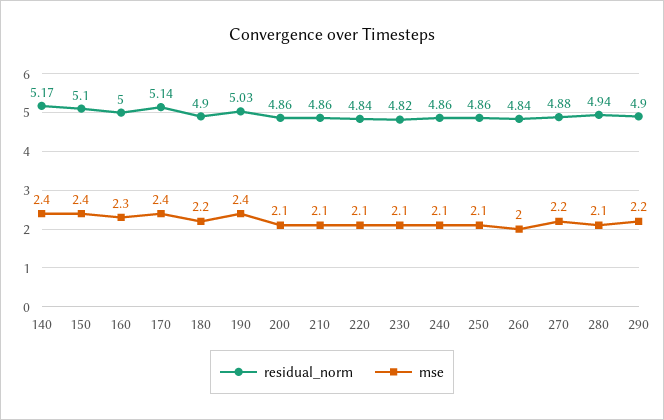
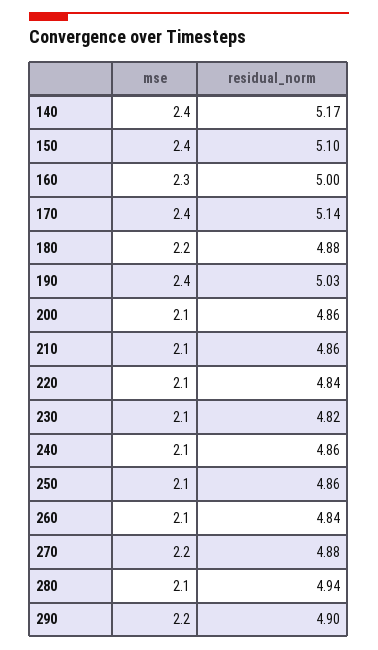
  {
    "residual_norm": {
      "140": 5.17,
      "150": 5.1,
      "160": 5,
      "170": 5.14,
-     "180": 4.9,
+     "180": 4.88,
      "190": 5.03,
      "200": 4.86,
      "210": 4.86,
      "220": 4.84,
      "230": 4.82,
      "240": 4.86,
      "250": 4.86,
      "260": 4.84,
      "270": 4.88,
      "280": 4.94,
      "290": 4.9
    },
    "mse": {
      "140": 2.4,
      "150": 2.4,
      "160": 2.3,
      "170": 2.4,
      "180": 2.2,
      "190": 2.4,
      "200": 2.1,
      "210": 2.1,
      "220": 2.1,
      "230": 2.1,
      "240": 2.1,
      "250": 2.1,
-     "260": 2,
+     "260": 2.1,
      "270": 2.2,
      "280": 2.1,
      "290": 2.2
    }
  }

